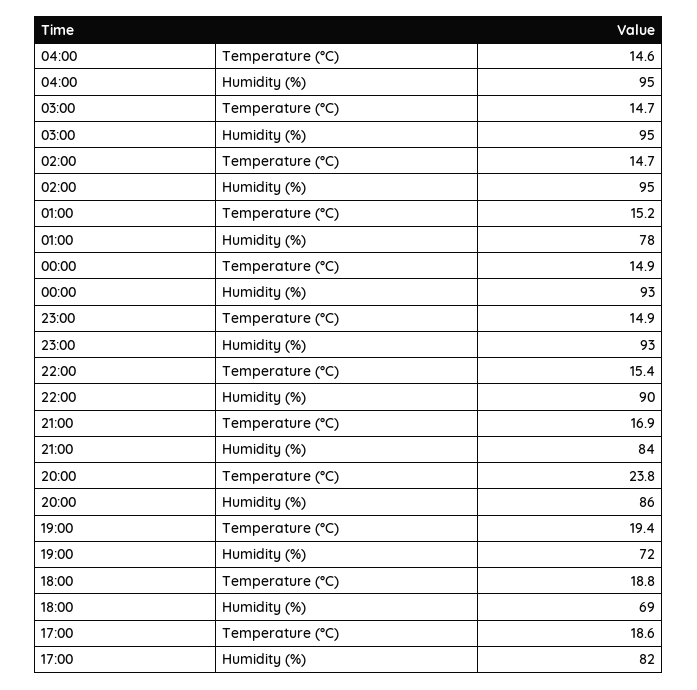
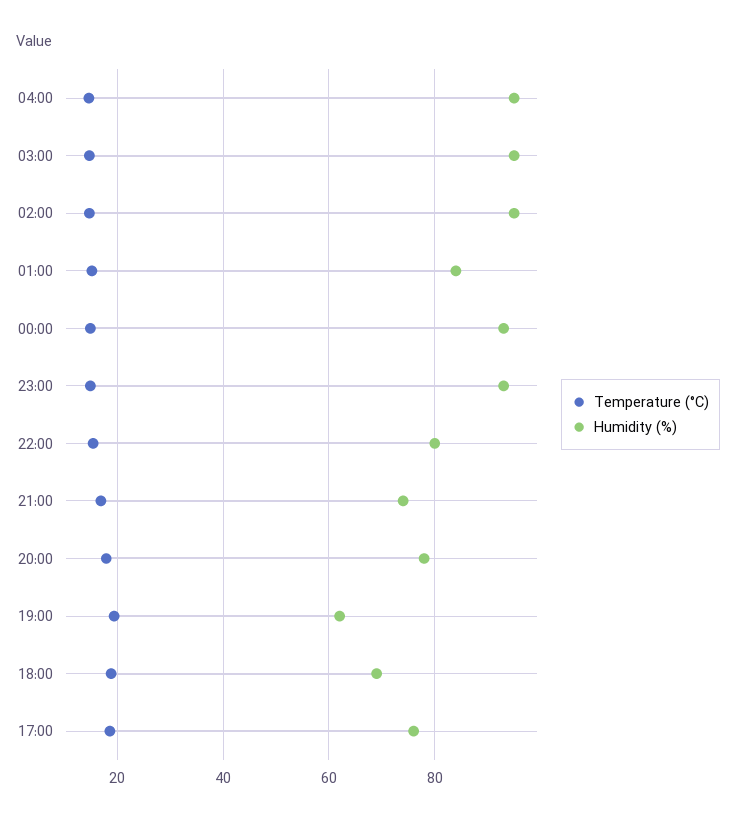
  {
    "Temperature (°C)": {
      "04:00": 14.6,
      "03:00": 14.7,
      "02:00": 14.7,
      "01:00": 15.2,
      "00:00": 14.9,
      "23:00": 14.9,
      "22:00": 15.4,
      "21:00": 16.9,
-     "20:00": 23.8,
+     "20:00": 18,
      "19:00": 19.4,
      "18:00": 18.8,
      "17:00": 18.6
    },
    "Humidity (%)": {
      "04:00": 95,
      "03:00": 95,
      "02:00": 95,
-     "01:00": 78,
+     "01:00": 84,
      "00:00": 93,
      "23:00": 93,
-     "22:00": 90,
+     "22:00": 80,
-     "21:00": 84,
+     "21:00": 74,
-     "20:00": 86,
+     "20:00": 78,
-     "19:00": 72,
+     "19:00": 62,
      "18:00": 69,
-     "17:00": 82
+     "17:00": 76
    }
  }

